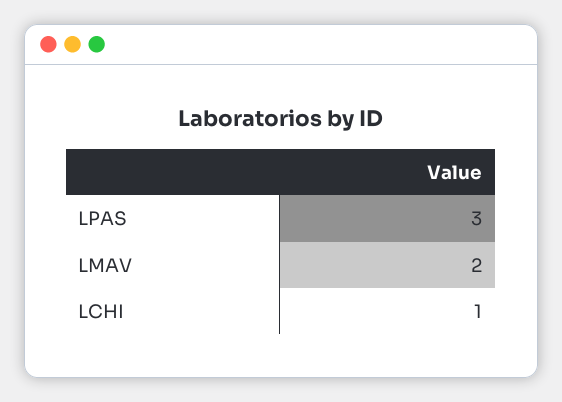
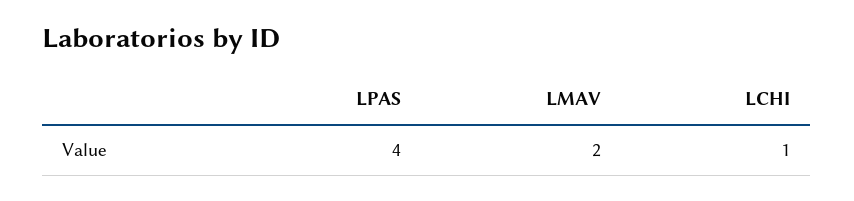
  {
-   "LPAS": 3,
+   "LPAS": 4,
    "LMAV": 2,
    "LCHI": 1
  }

